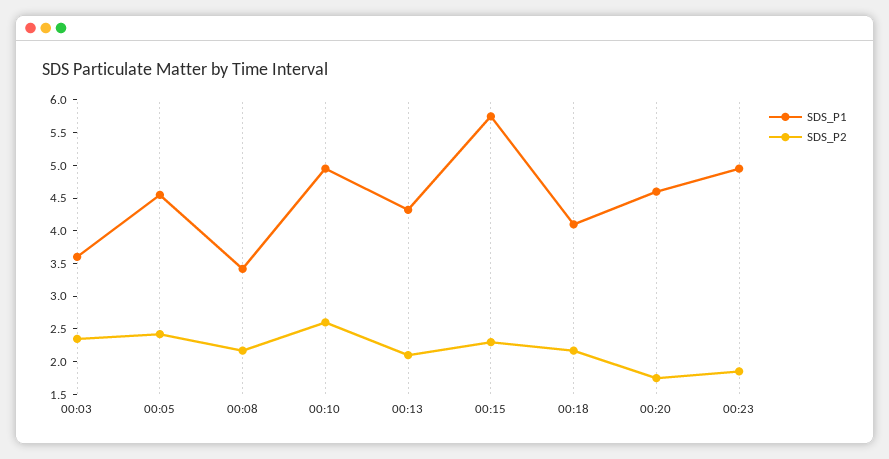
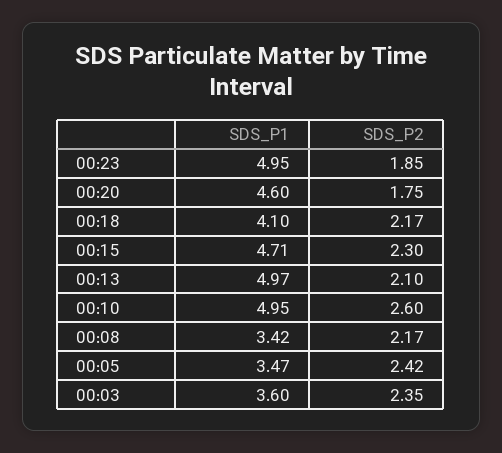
  {
    "SDS_P1": {
      "00:03": 3.6,
-     "00:05": 4.5,
+     "00:05": 3.47,
      "00:08": 3.42,
      "00:10": 4.95,
-     "00:13": 4.25,
+     "00:13": 4.97,
-     "00:15": 5.75,
+     "00:15": 4.71,
      "00:18": 4.1,
      "00:20": 4.6,
      "00:23": 4.95
    },
    "SDS_P2": {
      "00:03": 2.35,
      "00:05": 2.42,
      "00:08": 2.17,
      "00:10": 2.6,
      "00:13": 2.1,
      "00:15": 2.3,
      "00:18": 2.17,
      "00:20": 1.75,
      "00:23": 1.85
    }
  }

